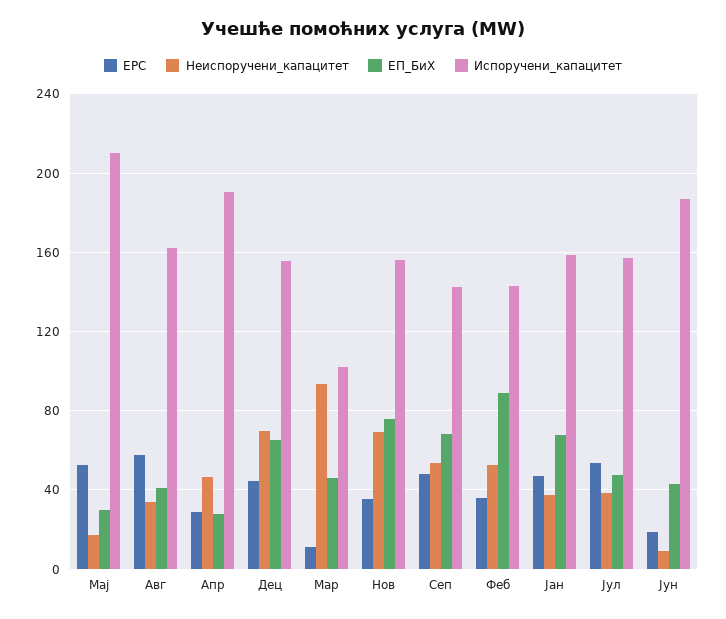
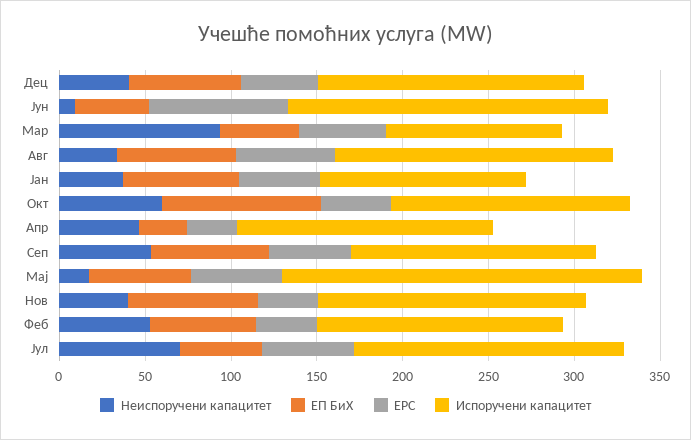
  {
    "ЕРС": {
      "Maj": 55,
      "Авг": 60,
      "Апр": 30,
      "Дец": 45,
-     "Мар": 10,
+     "Мар": 50,
      "Нов": 35,
      "Сеп": 50,
      "Феб": 35,
      "Јан": 45,
      "Јул": 55,
-     "Јун": 20
+     "Јун": 80,
+     "Окт": 40
    },
    "Неиспоручени_капацитет": {
      "Maj": 15,
      "Авг": 35,
      "Апр": 45,
-     "Дец": 70,
+     "Дец": 40,
      "Мар": 95,
-     "Нов": 70,
+     "Нов": 40,
      "Сеп": 55,
      "Феб": 55,
      "Јан": 35,
-     "Јул": 40,
+     "Јул": 70,
-     "Јун": 10
+     "Јун": 10,
+     "Окт": 60
    },
    "ЕП_БиХ": {
-     "Maj": 30,
+     "Maj": 60,
-     "Авг": 40,
+     "Авг": 70,
      "Апр": 30,
      "Дец": 65,
      "Мар": 45,
      "Нов": 75,
      "Сеп": 70,
-     "Феб": 90,
+     "Феб": 60,
      "Јан": 70,
      "Јул": 50,
-     "Јун": 45
+     "Јун": 45,
+     "Окт": 90
    },
    "Испоручени_капацитет": {
      "Maj": 210,
      "Авг": 160,
-     "Апр": 190,
+     "Апр": 150,
      "Дец": 155,
      "Мар": 100,
      "Нов": 155,
      "Сеп": 145,
      "Феб": 145,
-     "Јан": 160,
+     "Јан": 120,
      "Јул": 155,
-     "Јун": 185
+     "Јун": 185,
+     "Окт": 140
    }
  }

